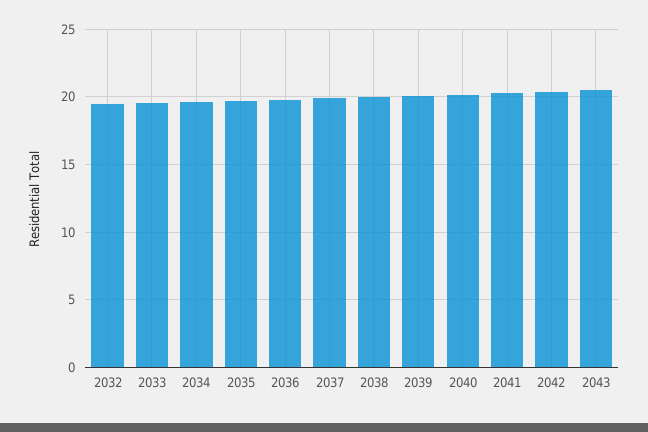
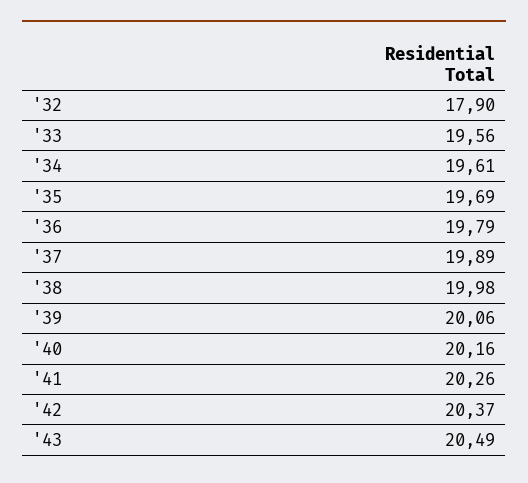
  {
-   "2032": 19.5,
+   "2032": 17.9,
    "2033": 19.56,
    "2034": 19.61,
    "2035": 19.69,
    "2036": 19.79,
    "2037": 19.89,
    "2038": 19.98,
    "2039": 20.06,
    "2040": 20.16,
    "2041": 20.26,
    "2042": 20.37,
    "2043": 20.49
  }

